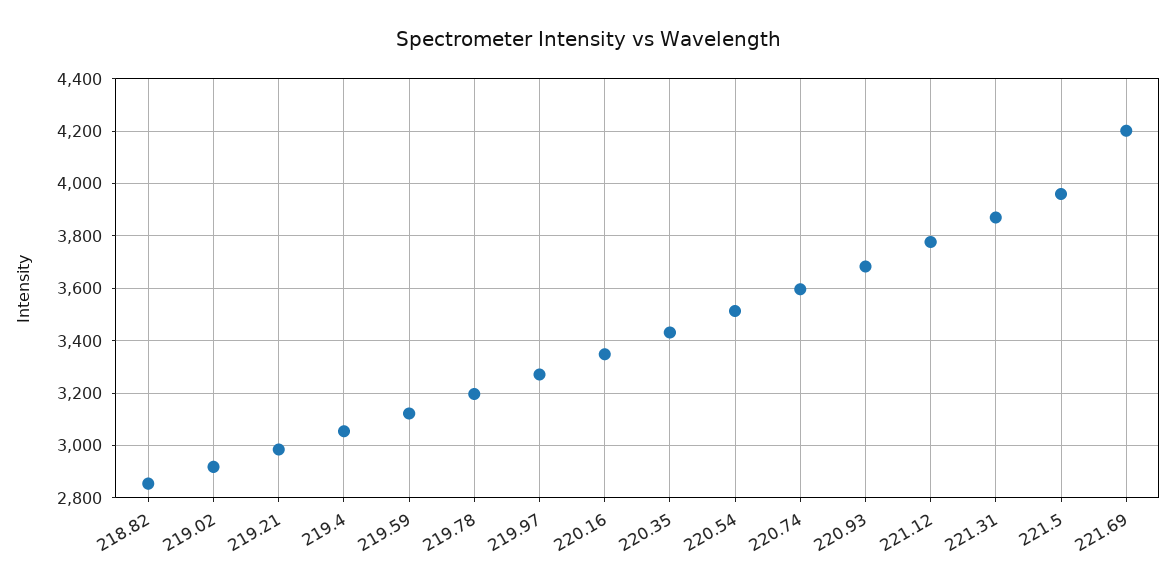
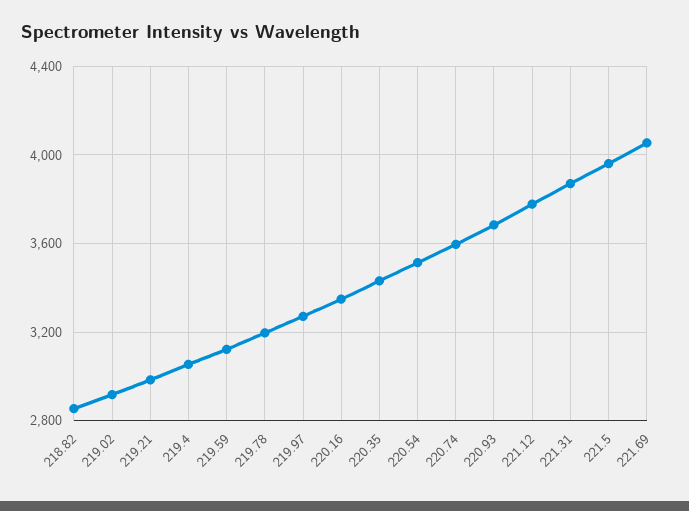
  {
    "218.82": 2850,
    "219.02": 2925,
    "219.21": 2975,
    "219.4": 3050,
    "219.59": 3125,
    "219.78": 3200,
    "219.97": 3275,
    "220.16": 3350,
    "220.35": 3425,
    "220.54": 3525,
    "220.74": 3600,
    "220.93": 3675,
    "221.12": 3775,
    "221.31": 3875,
    "221.5": 3950,
-   "221.69": 4200
+   "221.69": 4050
  }

